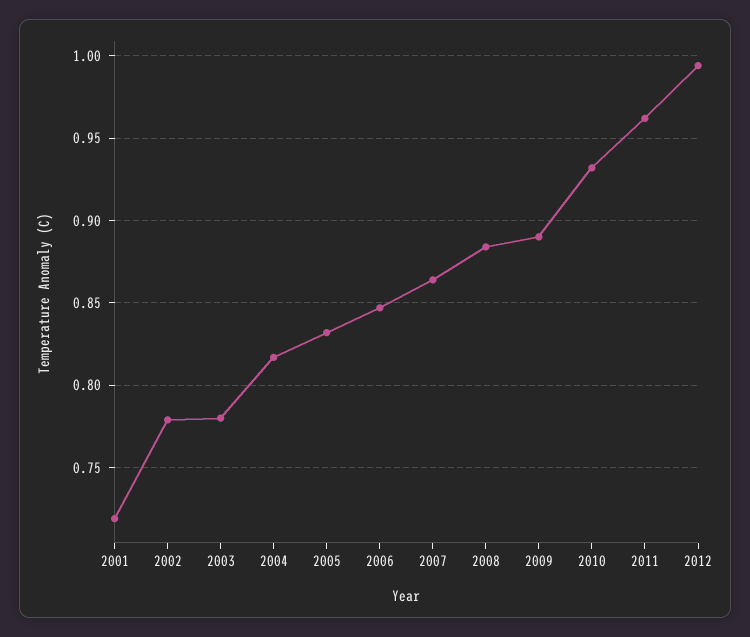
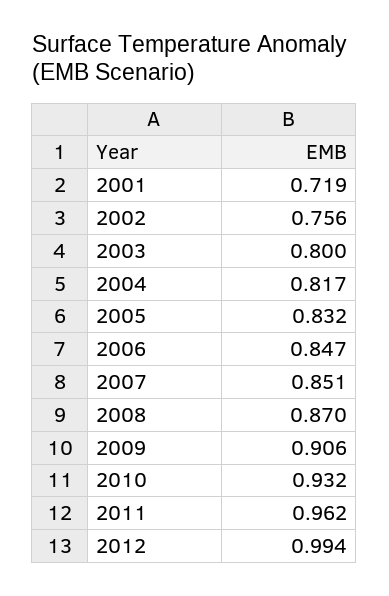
  {
    "2001": 0.719,
-   "2002": 0.78,
+   "2002": 0.756,
-   "2003": 0.78,
+   "2003": 0.8,
    "2004": 0.817,
    "2005": 0.832,
    "2006": 0.847,
-   "2007": 0.865,
+   "2007": 0.851,
-   "2008": 0.885,
+   "2008": 0.87,
-   "2009": 0.89,
+   "2009": 0.906,
    "2010": 0.932,
    "2011": 0.962,
    "2012": 0.994
  }

